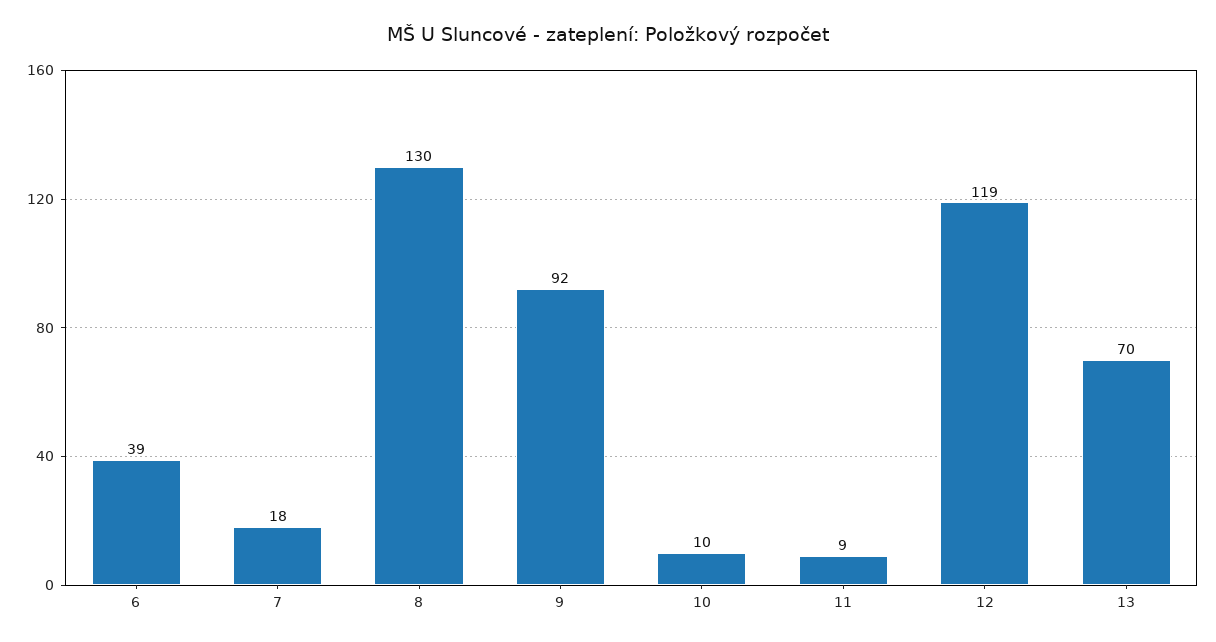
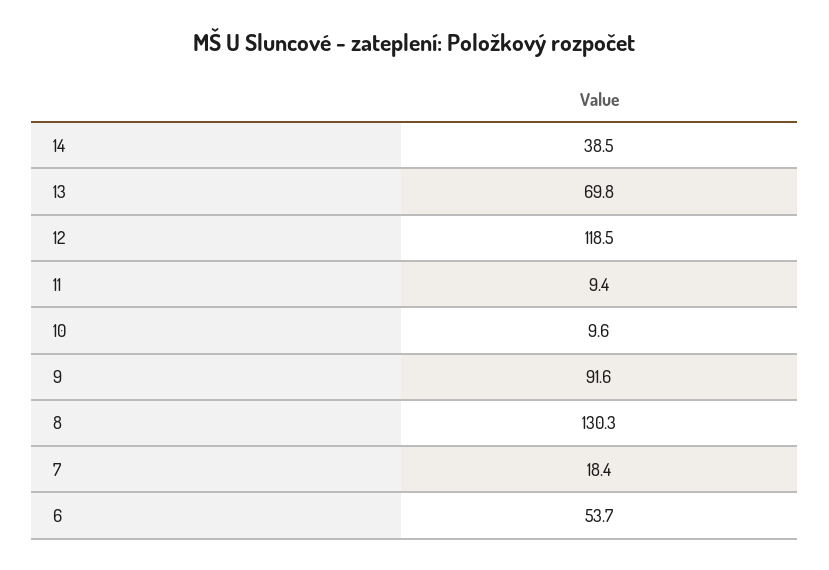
  {
-   "6": 39,
+   "6": 53.7,
    "7": 18.4,
    "8": 130.3,
    "9": 91.6,
    "10": 9.6,
    "11": 9.4,
    "12": 118.5,
-   "13": 69.8
+   "13": 69.8,
+   "14": 38.5
  }

